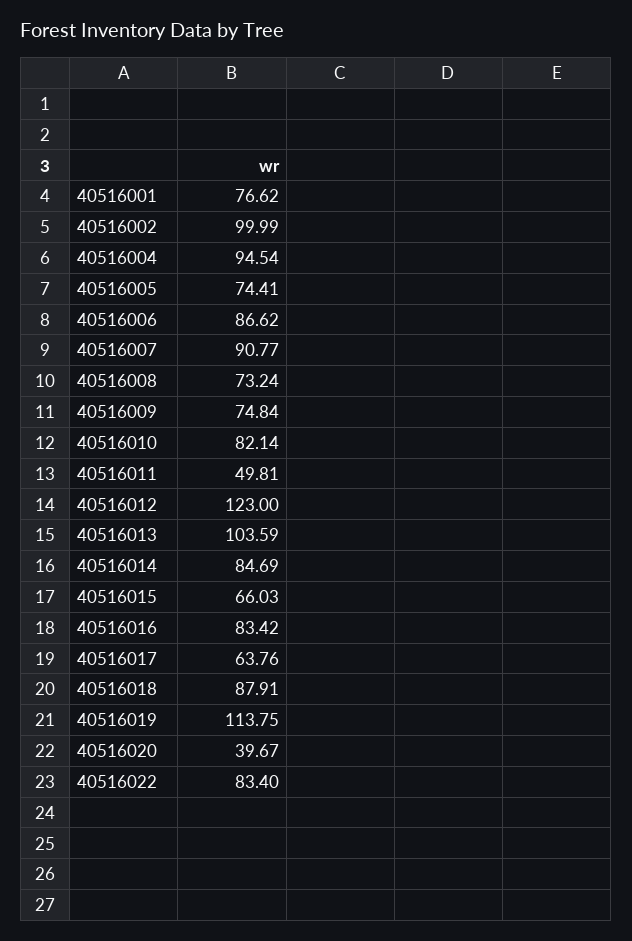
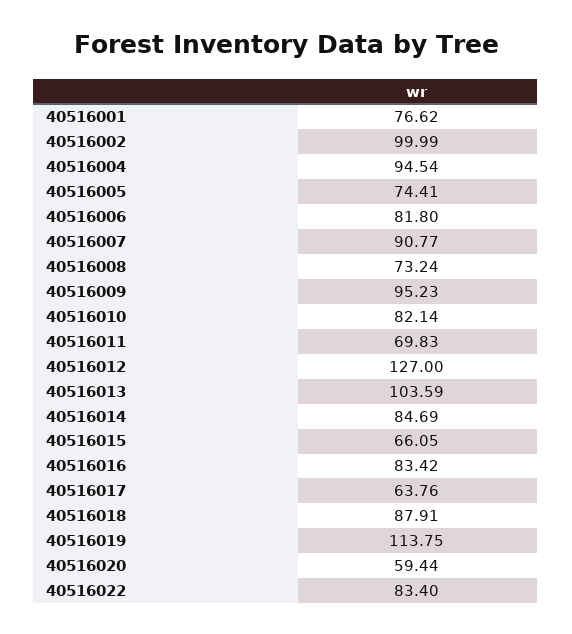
  {
    "40516001": 76.62,
    "40516002": 99.99,
    "40516004": 94.54,
    "40516005": 74.41,
-   "40516006": 86.62,
+   "40516006": 81.8,
    "40516007": 90.77,
    "40516008": 73.24,
-   "40516009": 74.84,
+   "40516009": 95.23,
    "40516010": 82.14,
-   "40516011": 49.81,
+   "40516011": 69.83,
-   "40516012": 123,
+   "40516012": 127,
    "40516013": 103.59,
    "40516014": 84.69,
-   "40516015": 66.03,
+   "40516015": 66.05,
    "40516016": 83.42,
    "40516017": 63.76,
    "40516018": 87.91,
    "40516019": 113.75,
-   "40516020": 39.67,
+   "40516020": 59.44,
    "40516022": 83.4
  }

